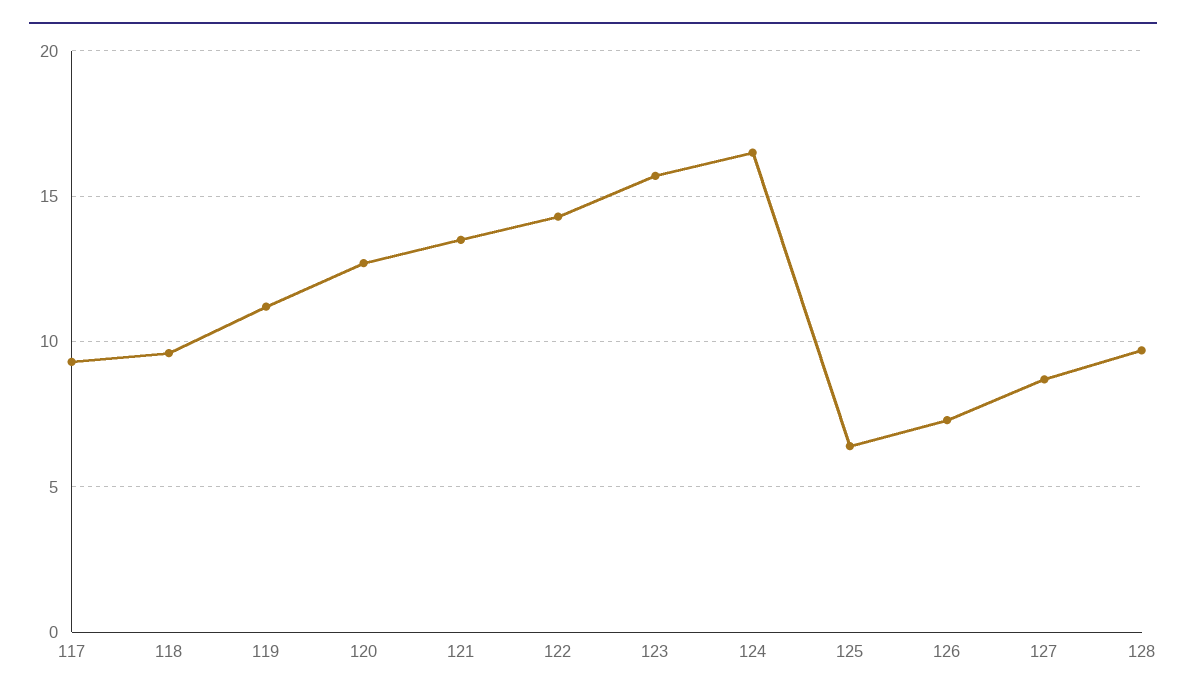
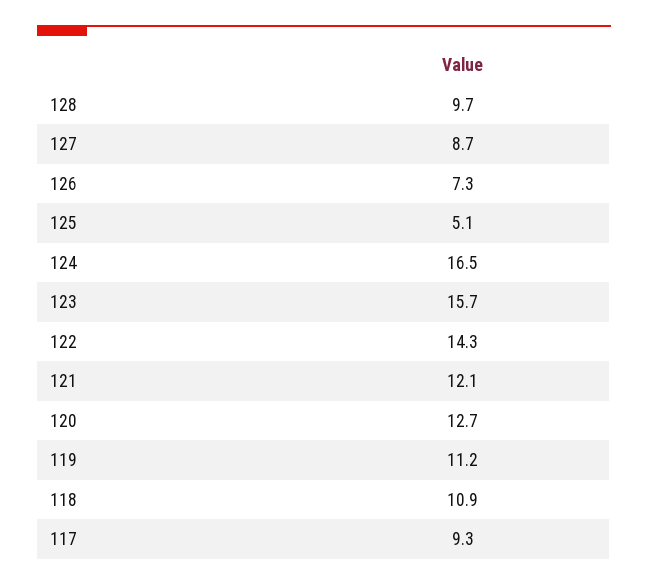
  {
    "117": 9.3,
-   "118": 9.5,
+   "118": 10.9,
    "119": 11.2,
    "120": 12.7,
-   "121": 13.5,
+   "121": 12.1,
    "122": 14.3,
    "123": 15.7,
    "124": 16.5,
-   "125": 6.5,
+   "125": 5.1,
    "126": 7.3,
    "127": 8.7,
    "128": 9.7
  }

